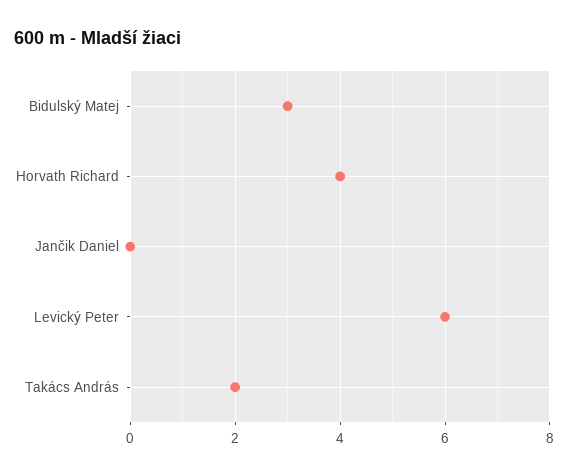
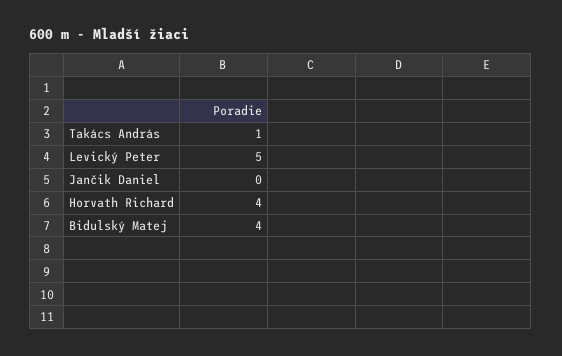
  {
-   "Bidulský Matej": 3,
+   "Bidulský Matej": 4,
    "Horvath Richard": 4,
    "Jančik Daniel": 0,
-   "Levický Peter": 6,
+   "Levický Peter": 5,
-   "Takács András": 2
+   "Takács András": 1
  }

